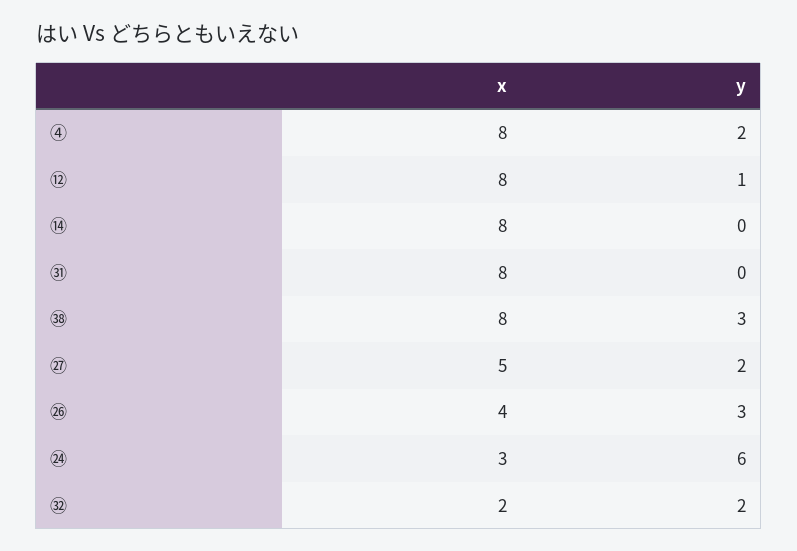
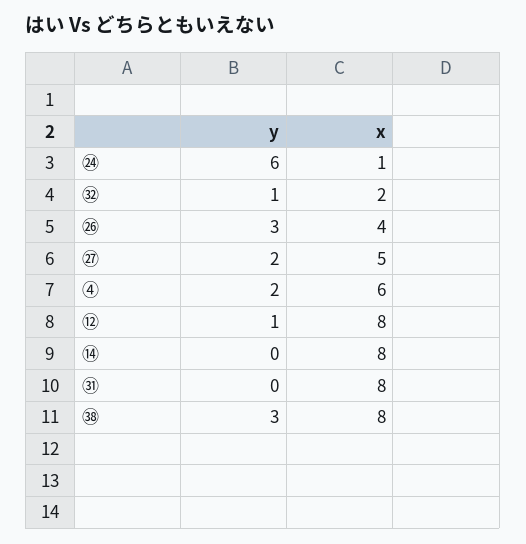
  {
    "x": {
-     "④": 8,
+     "④": 6,
      "⑫": 8,
      "⑭": 8,
      "㉛": 8,
      "㊳": 8,
      "㉗": 5,
      "㉖": 4,
-     "㉔": 3,
+     "㉔": 1,
      "㉜": 2
    },
    "y": {
      "④": 2,
      "⑫": 1,
      "⑭": 0,
      "㉛": 0,
      "㊳": 3,
      "㉗": 2,
      "㉖": 3,
      "㉔": 6,
-     "㉜": 2
+     "㉜": 1
    }
  }

